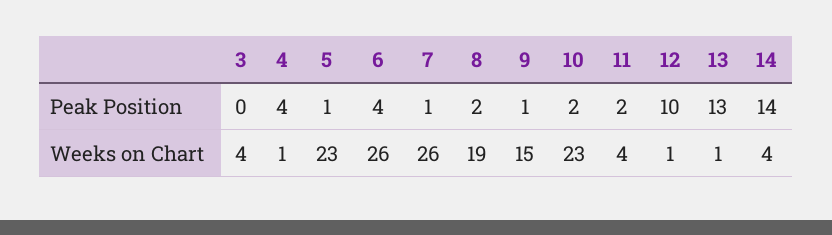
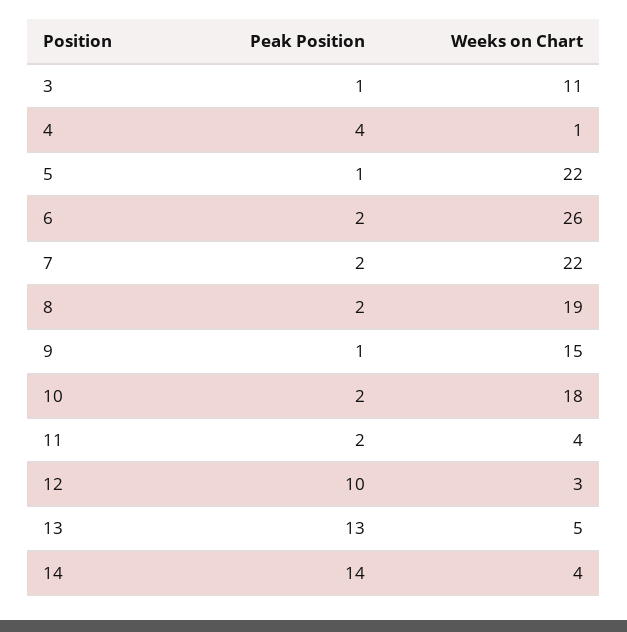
  {
    "3": {
-     "Peak Position": 0,
+     "Peak Position": 1,
-     "Weeks on Chart": 4
+     "Weeks on Chart": 11
    },
    "4": {
      "Peak Position": 4,
      "Weeks on Chart": 1
    },
    "5": {
      "Peak Position": 1,
-     "Weeks on Chart": 23
+     "Weeks on Chart": 22
    },
    "6": {
-     "Peak Position": 4,
+     "Peak Position": 2,
      "Weeks on Chart": 26
    },
    "7": {
-     "Peak Position": 1,
+     "Peak Position": 2,
-     "Weeks on Chart": 26
+     "Weeks on Chart": 22
    },
    "8": {
      "Peak Position": 2,
      "Weeks on Chart": 19
    },
    "9": {
      "Peak Position": 1,
      "Weeks on Chart": 15
    },
    "10": {
      "Peak Position": 2,
-     "Weeks on Chart": 23
+     "Weeks on Chart": 18
    },
    "11": {
      "Peak Position": 2,
      "Weeks on Chart": 4
    },
    "12": {
      "Peak Position": 10,
-     "Weeks on Chart": 1
+     "Weeks on Chart": 3
    },
    "13": {
      "Peak Position": 13,
-     "Weeks on Chart": 1
+     "Weeks on Chart": 5
    },
    "14": {
      "Peak Position": 14,
      "Weeks on Chart": 4
    }
  }

